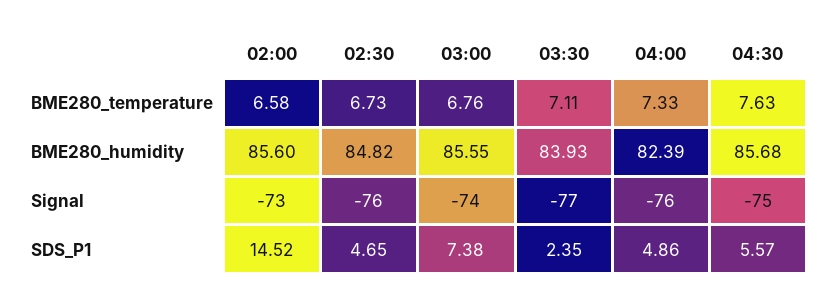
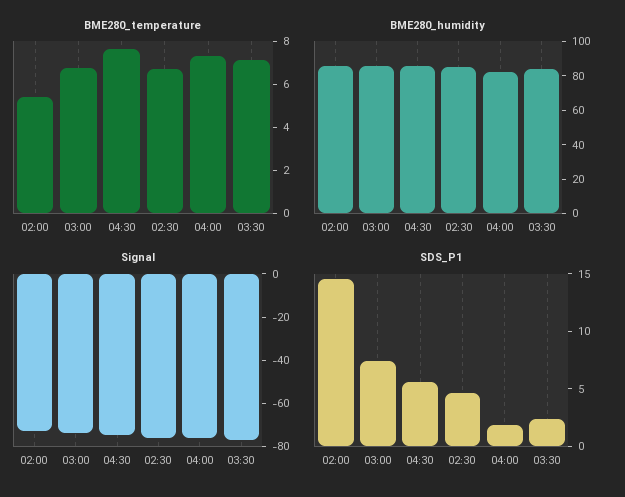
  {
    "BME280_temperature": {
-     "02:00": 6.58,
+     "02:00": 5.5,
      "02:30": 6.73,
      "03:00": 6.76,
      "03:30": 7.11,
      "04:00": 7.33,
      "04:30": 7.63
    },
    "BME280_humidity": {
      "02:00": 85.6,
      "02:30": 84.82,
      "03:00": 85.55,
      "03:30": 83.93,
      "04:00": 82.39,
      "04:30": 85.68
    },
    "Signal": {
      "02:00": -73,
      "02:30": -76,
      "03:00": -74,
      "03:30": -77,
      "04:00": -76,
      "04:30": -75
    },
    "SDS_P1": {
      "02:00": 14.52,
      "02:30": 4.65,
      "03:00": 7.38,
      "03:30": 2.35,
-     "04:00": 4.86,
+     "04:00": 2,
      "04:30": 5.57
    }
  }

